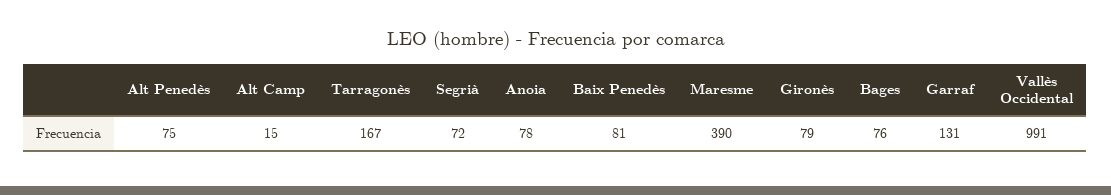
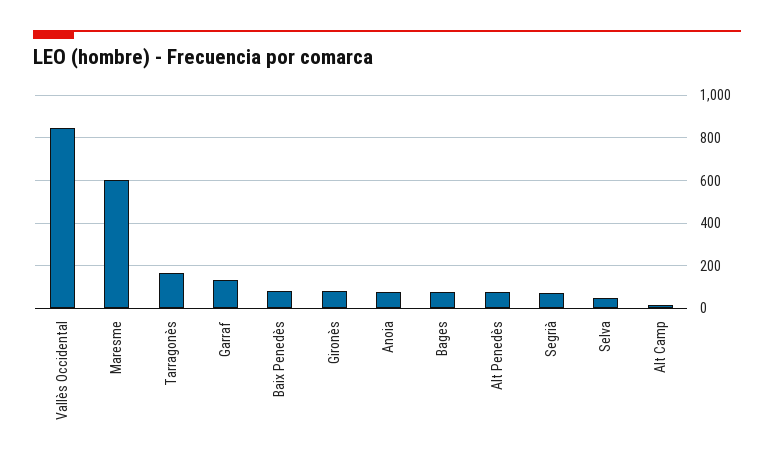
  {
    "Alt Penedès": 75,
    "Alt Camp": 15,
    "Tarragonès": 167,
    "Segrià": 72,
    "Anoia": 78,
    "Baix Penedès": 81,
-   "Maresme": 390,
+   "Maresme": 600,
    "Gironès": 79,
    "Bages": 76,
    "Garraf": 131,
-   "Vallès Occidental": 991
+   "Vallès Occidental": 850,
+   "Selva": 50
  }

